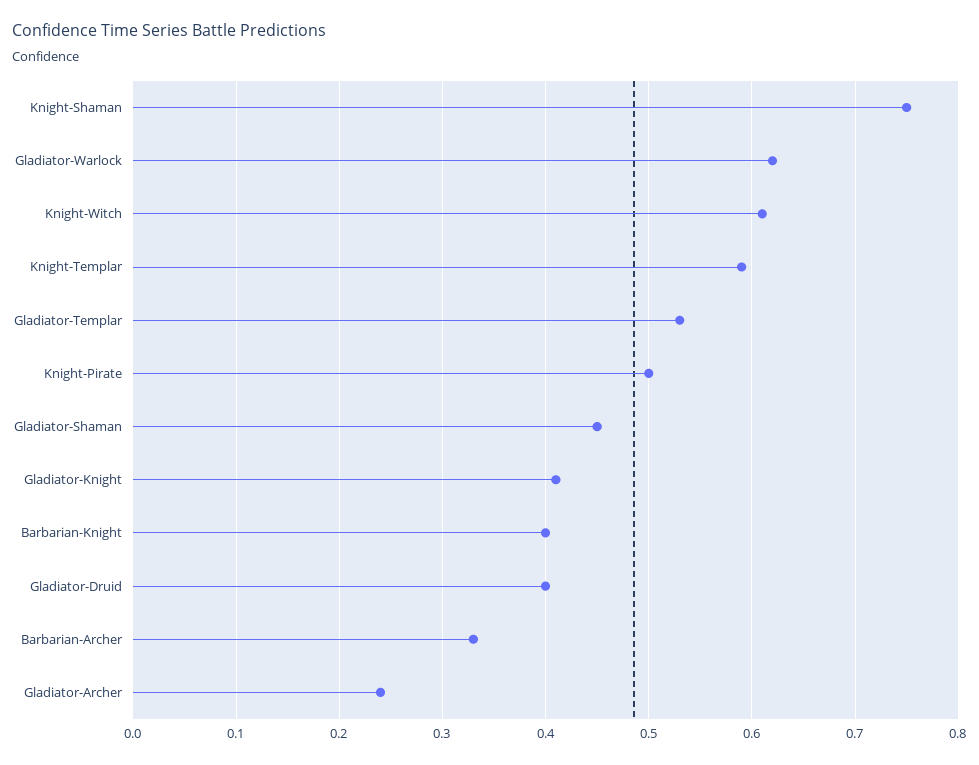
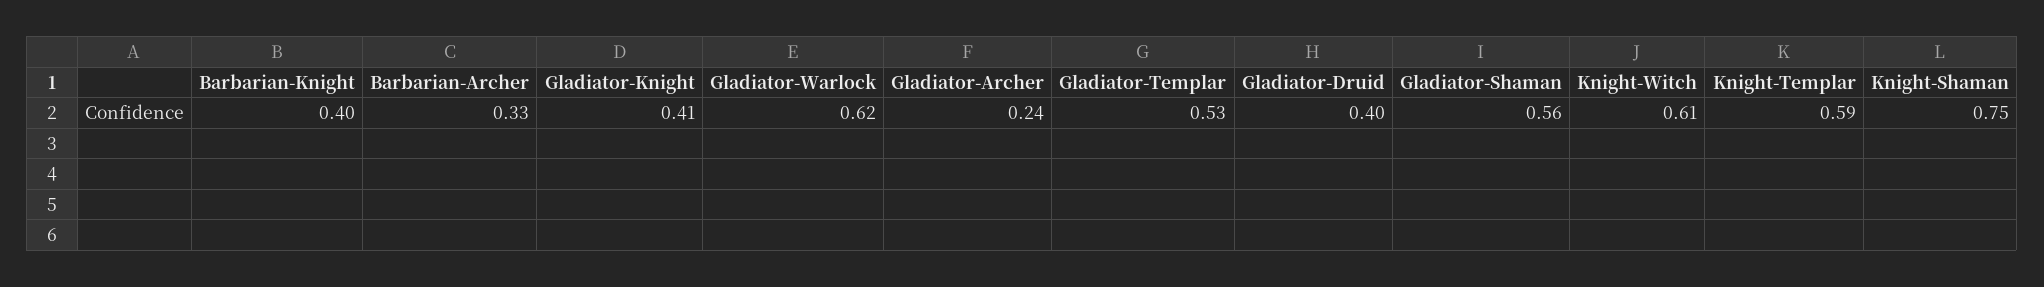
  {
    "Knight-Shaman": 0.75,
    "Gladiator-Warlock": 0.62,
    "Knight-Witch": 0.61,
    "Knight-Templar": 0.59,
    "Gladiator-Templar": 0.53,
-   "Knight-Pirate": 0.5,
-   "Gladiator-Shaman": 0.45,
+   "Gladiator-Shaman": 0.56,
    "Gladiator-Knight": 0.41,
    "Barbarian-Knight": 0.4,
    "Gladiator-Druid": 0.4,
    "Barbarian-Archer": 0.33,
    "Gladiator-Archer": 0.24
  }

